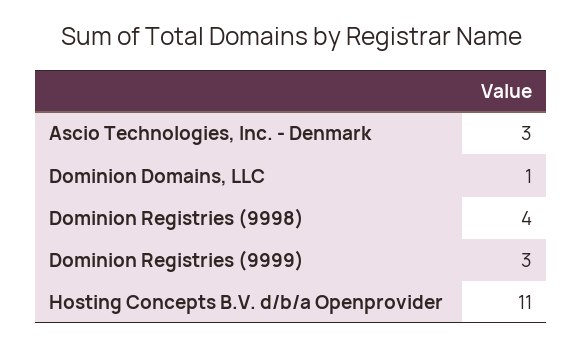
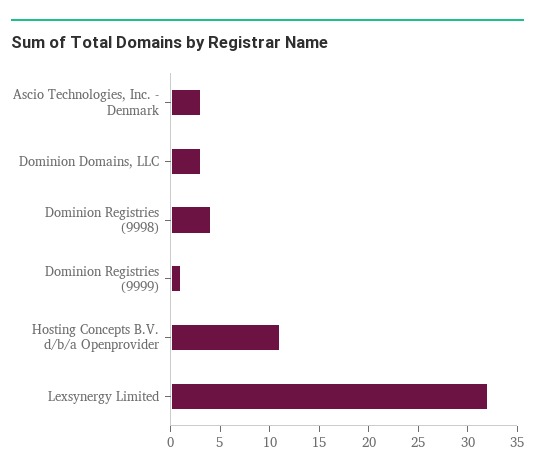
  {
    "Ascio Technologies, Inc. - Denmark": 3,
-   "Dominion Domains, LLC": 1,
+   "Dominion Domains, LLC": 3,
    "Dominion Registries (9998)": 4,
-   "Dominion Registries (9999)": 3,
+   "Dominion Registries (9999)": 1,
-   "Hosting Concepts B.V. d/b/a Openprovider": 11
+   "Hosting Concepts B.V. d/b/a Openprovider": 11,
+   "Lexsynergy Limited": 32
  }

